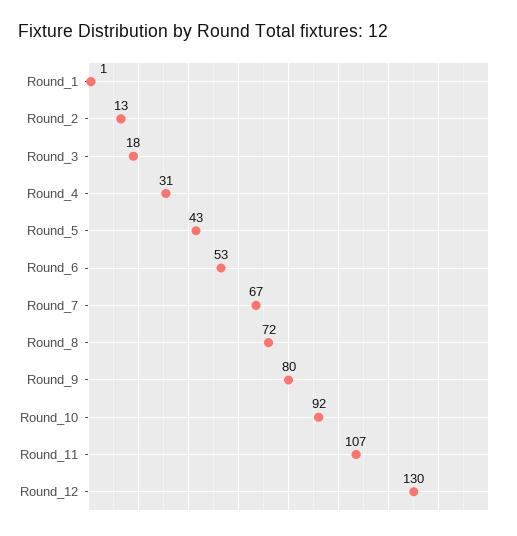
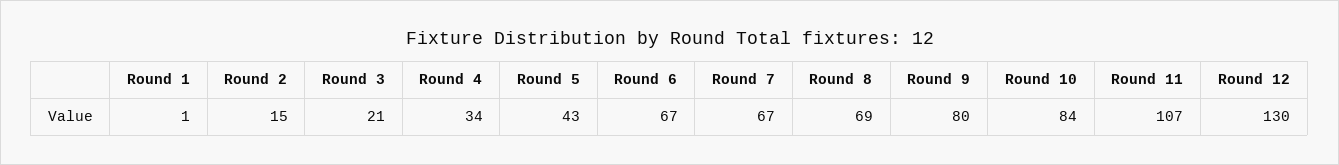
  {
    "Round_1": 1,
-   "Round_2": 13,
+   "Round_2": 15,
-   "Round_3": 18,
+   "Round_3": 21,
-   "Round_4": 31,
+   "Round_4": 34,
    "Round_5": 43,
-   "Round_6": 53,
+   "Round_6": 67,
    "Round_7": 67,
-   "Round_8": 72,
+   "Round_8": 69,
    "Round_9": 80,
-   "Round_10": 92,
+   "Round_10": 84,
    "Round_11": 107,
    "Round_12": 130
  }

